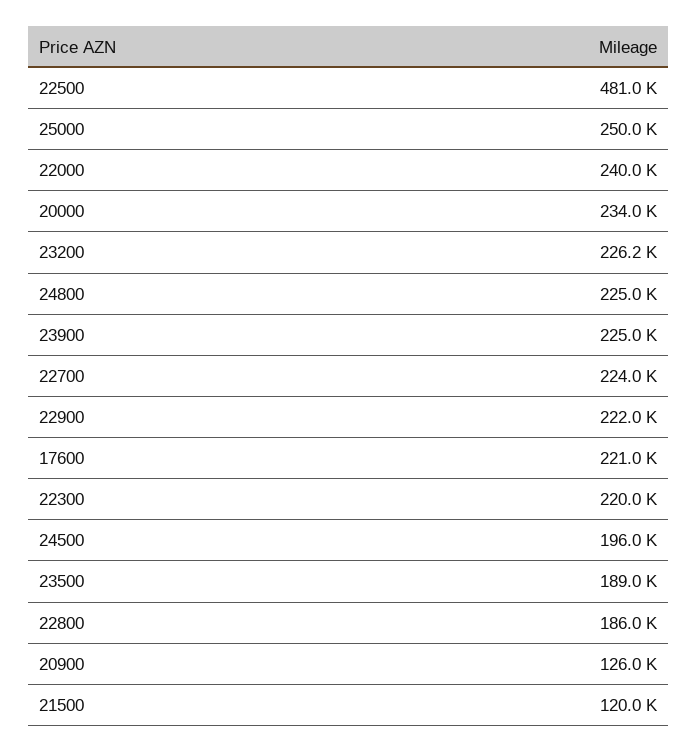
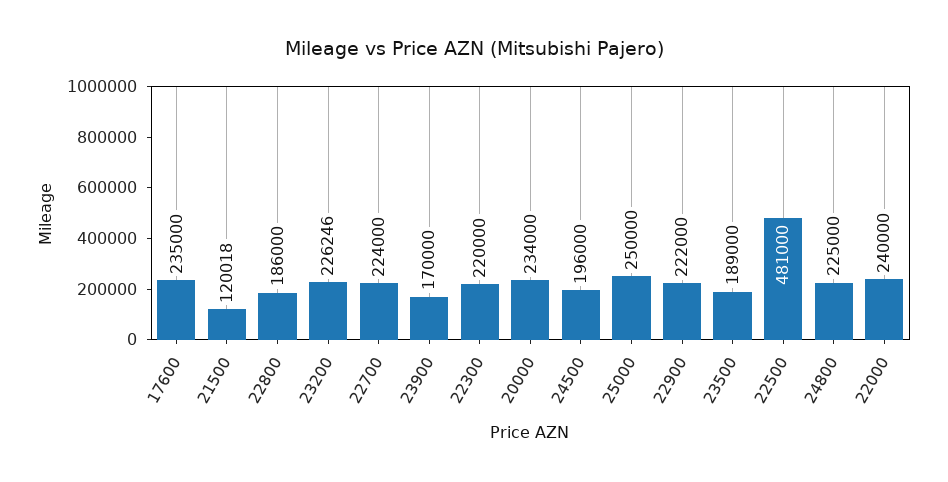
  {
    "22500": 481000,
    "25000": 250000,
    "22000": 240000,
    "20000": 234000,
    "23200": 226246,
    "24800": 225000,
-   "23900": 225000,
+   "23900": 170000,
    "22700": 224000,
    "22900": 222000,
-   "17600": 221000,
+   "17600": 235000,
    "22300": 220000,
    "24500": 196000,
    "23500": 189000,
    "22800": 186000,
-   "20900": 126000,
    "21500": 120018
  }

